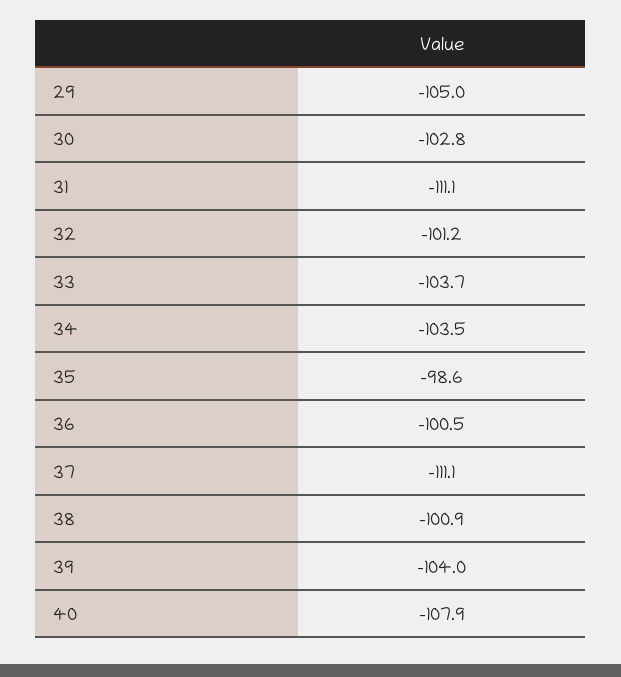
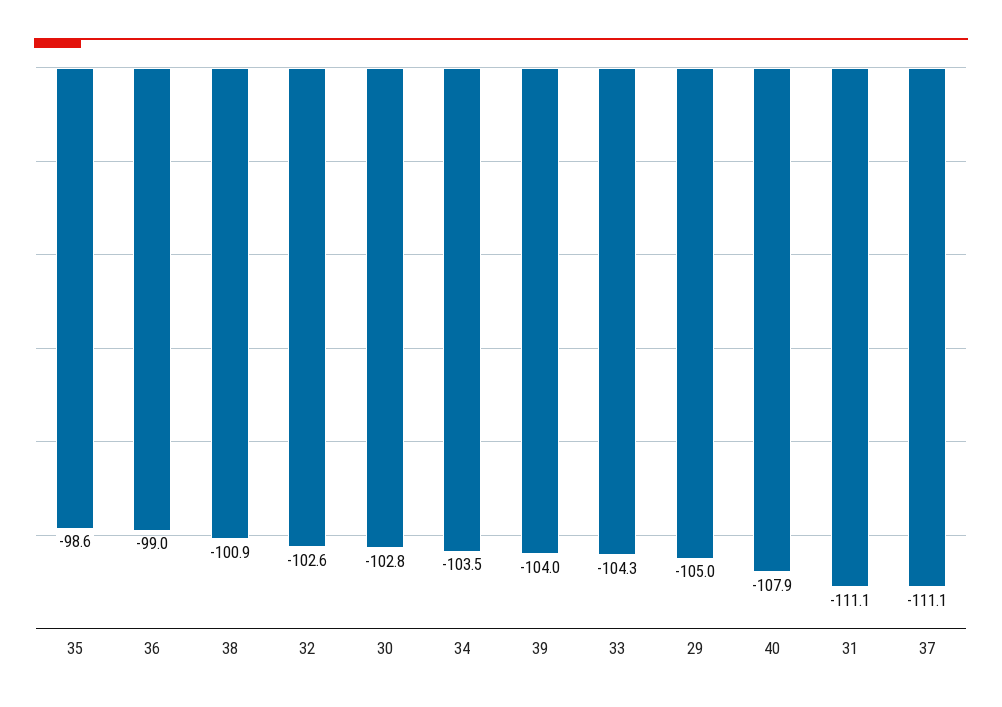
  {
    "29": -105,
    "30": -102.8,
    "31": -111.1,
-   "32": -101.2,
+   "32": -102.6,
-   "33": -103.7,
+   "33": -104.3,
    "34": -103.5,
    "35": -98.6,
-   "36": -100.5,
+   "36": -99,
    "37": -111.1,
    "38": -100.9,
    "39": -104,
    "40": -107.9
  }

